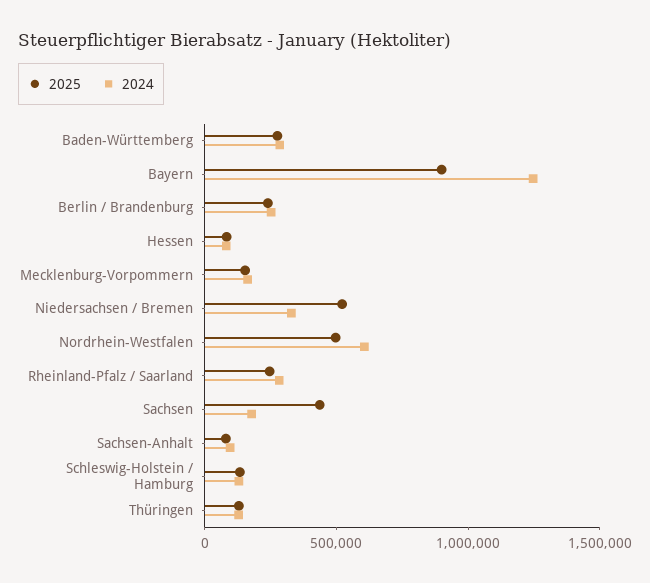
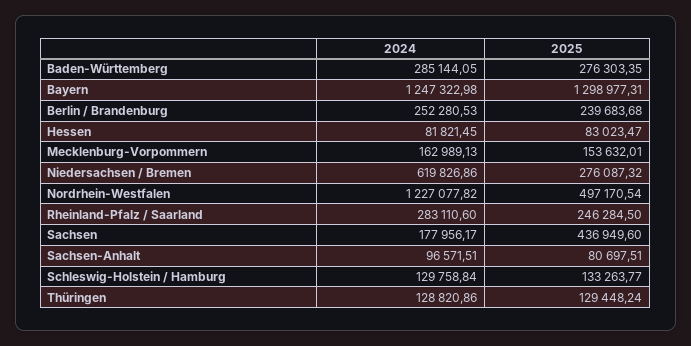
  {
    "2025": {
      "Baden-Württemberg": 276303.35,
-     "Bayern": 900000,
+     "Bayern": 1298977.31,
      "Berlin / Brandenburg": 239683.68,
      "Hessen": 83023.47,
      "Mecklenburg-Vorpommern": 153632.01,
-     "Niedersachsen / Bremen": 500000,
+     "Niedersachsen / Bremen": 276087.32,
      "Nordrhein-Westfalen": 497170.54,
      "Rheinland-Pfalz / Saarland": 246284.5,
      "Sachsen": 436949.6,
      "Sachsen-Anhalt": 80697.51,
      "Schleswig-Holstein / Hamburg": 133263.77,
      "Thüringen": 129448.24
    },
    "2024": {
      "Baden-Württemberg": 285144.05,
      "Bayern": 1247322.98,
      "Berlin / Brandenburg": 252280.53,
      "Hessen": 81821.45,
      "Mecklenburg-Vorpommern": 162989.13,
-     "Niedersachsen / Bremen": 300000,
+     "Niedersachsen / Bremen": 619826.86,
-     "Nordrhein-Westfalen": 600000,
+     "Nordrhein-Westfalen": 1227077.82,
      "Rheinland-Pfalz / Saarland": 283110.6,
      "Sachsen": 177956.17,
      "Sachsen-Anhalt": 96571.51,
      "Schleswig-Holstein / Hamburg": 129758.84,
      "Thüringen": 128820.86
    }
  }

